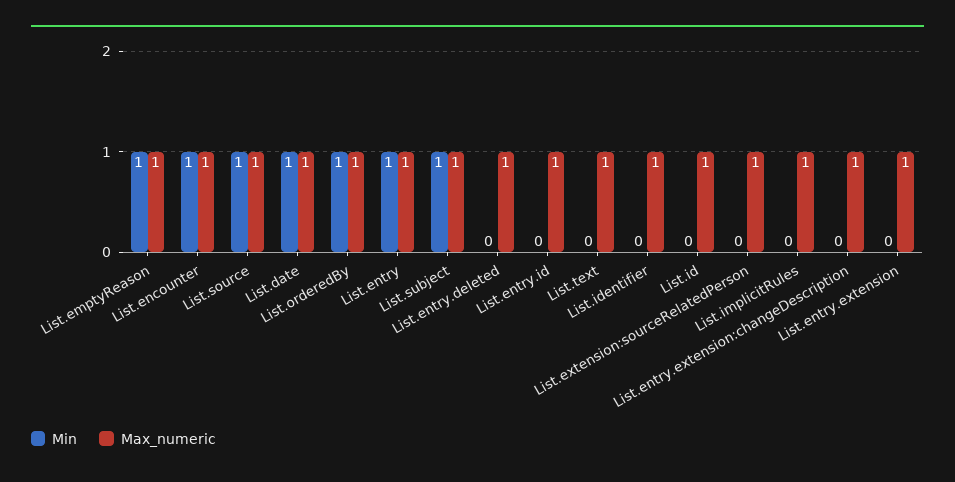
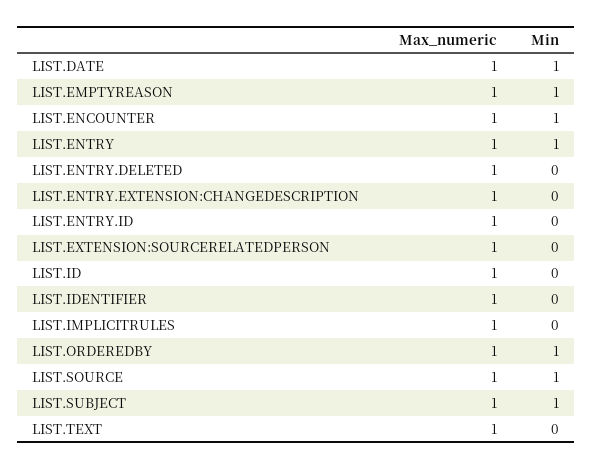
  {
    "Min": {
      "List.emptyReason": 1,
      "List.encounter": 1,
      "List.source": 1,
      "List.date": 1,
      "List.orderedBy": 1,
      "List.entry": 1,
      "List.subject": 1,
      "List.entry.deleted": 0,
      "List.entry.id": 0,
      "List.text": 0,
      "List.identifier": 0,
      "List.id": 0,
      "List.extension:sourceRelatedPerson": 0,
      "List.implicitRules": 0,
-     "List.entry.extension:changeDescription": 0,
+     "List.entry.extension:changeDescription": 0
-     "List.entry.extension": 0
    },
    "Max_numeric": {
      "List.emptyReason": 1,
      "List.encounter": 1,
      "List.source": 1,
      "List.date": 1,
      "List.orderedBy": 1,
      "List.entry": 1,
      "List.subject": 1,
      "List.entry.deleted": 1,
      "List.entry.id": 1,
      "List.text": 1,
      "List.identifier": 1,
      "List.id": 1,
      "List.extension:sourceRelatedPerson": 1,
      "List.implicitRules": 1,
-     "List.entry.extension:changeDescription": 1,
+     "List.entry.extension:changeDescription": 1
-     "List.entry.extension": 1
    }
  }

